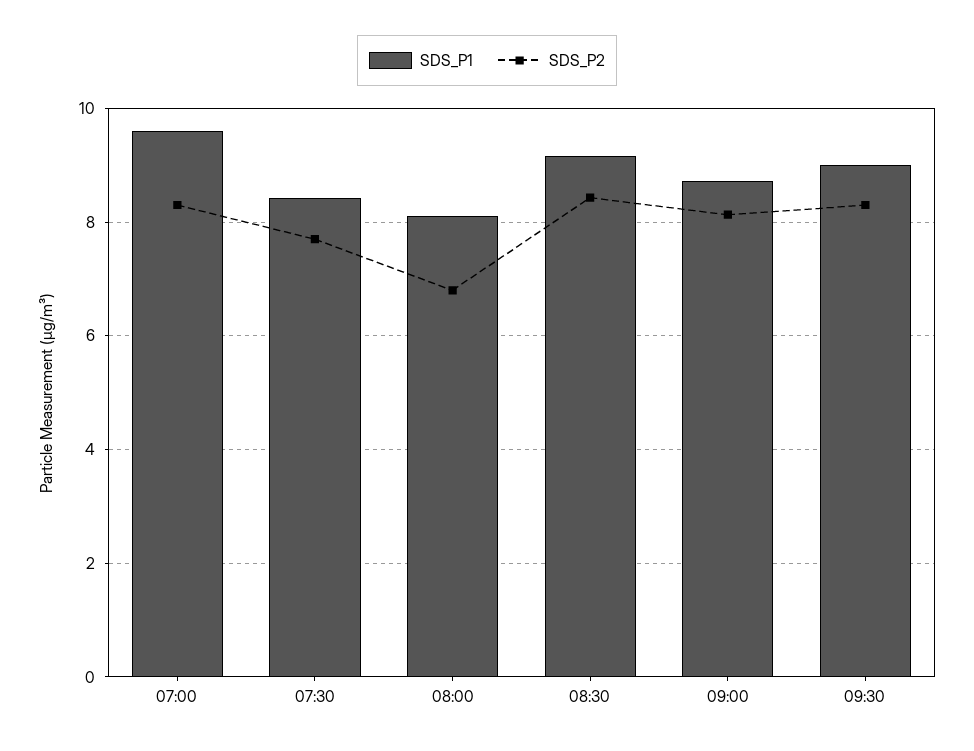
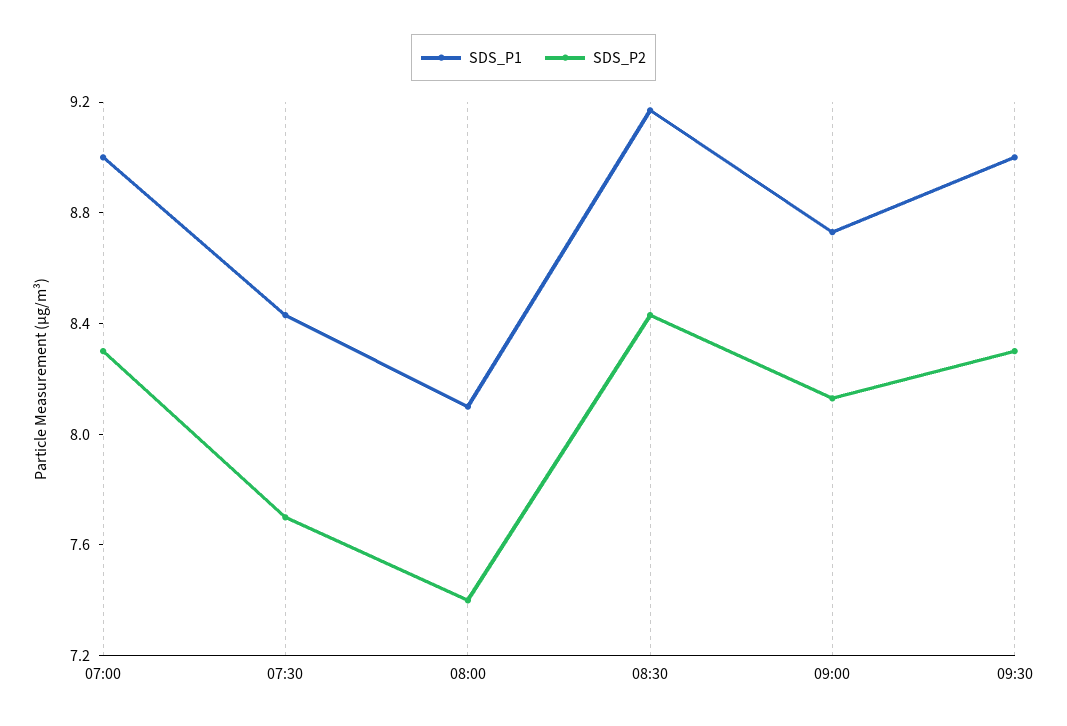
  {
    "SDS_P1": {
-     "07:00": 9.6,
+     "07:00": 9,
      "07:30": 8.4,
      "08:00": 8.1,
      "08:30": 9.2,
      "09:00": 8.7,
      "09:30": 9
    },
    "SDS_P2": {
      "07:00": 8.3,
      "07:30": 7.7,
-     "08:00": 6.8,
+     "08:00": 7.4,
      "08:30": 8.4,
      "09:00": 8.1,
      "09:30": 8.3
    }
  }

